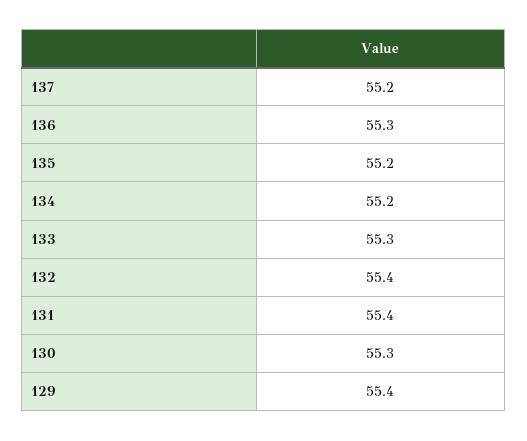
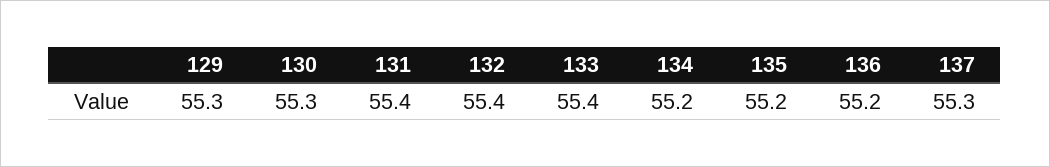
  {
-   "137": 55.2,
+   "137": 55.3,
-   "136": 55.3,
+   "136": 55.2,
    "135": 55.2,
    "134": 55.2,
-   "133": 55.3,
+   "133": 55.4,
    "132": 55.4,
    "131": 55.4,
    "130": 55.3,
-   "129": 55.4
+   "129": 55.3
  }

